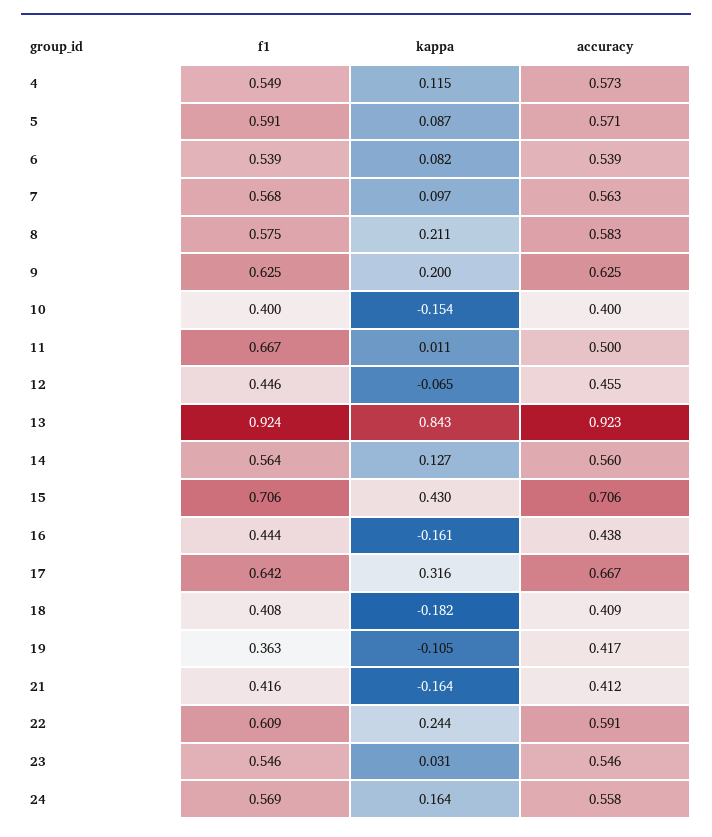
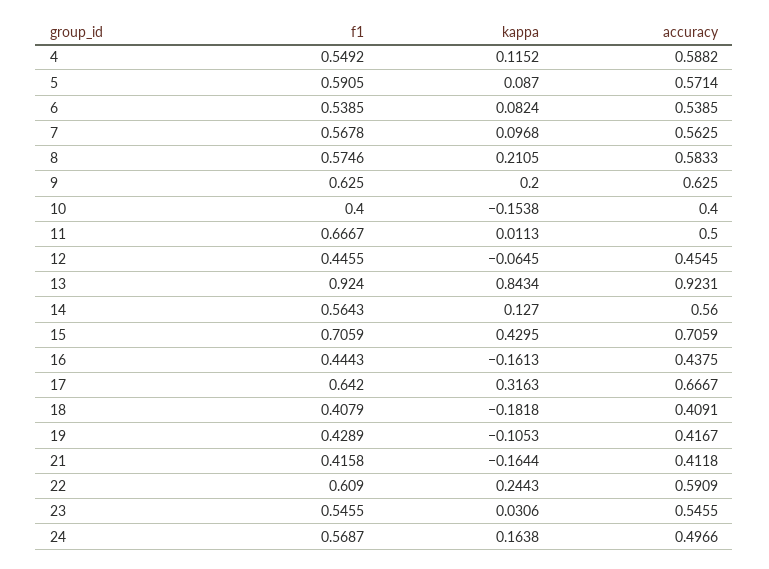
  {
    "f1": {
      "4": 0.5492,
      "5": 0.5905,
      "6": 0.5385,
      "7": 0.5678,
      "8": 0.5746,
      "9": 0.625,
      "10": 0.4,
      "11": 0.6667,
      "12": 0.4455,
      "13": 0.924,
      "14": 0.5643,
      "15": 0.7059,
      "16": 0.4443,
      "17": 0.642,
      "18": 0.4079,
-     "19": 0.363,
+     "19": 0.4289,
      "21": 0.4158,
      "22": 0.609,
      "23": 0.5455,
      "24": 0.5687
    },
    "kappa": {
      "4": 0.1152,
      "5": 0.087,
      "6": 0.0824,
      "7": 0.0968,
      "8": 0.2105,
      "9": 0.2,
      "10": -0.1538,
      "11": 0.0113,
      "12": -0.0645,
      "13": 0.8434,
      "14": 0.127,
      "15": 0.4295,
      "16": -0.1613,
      "17": 0.3163,
      "18": -0.1818,
      "19": -0.1053,
      "21": -0.1644,
      "22": 0.2443,
      "23": 0.0306,
      "24": 0.1638
    },
    "accuracy": {
-     "4": 0.573,
+     "4": 0.5882,
      "5": 0.5714,
      "6": 0.5385,
      "7": 0.5625,
      "8": 0.5833,
      "9": 0.625,
      "10": 0.4,
      "11": 0.5,
      "12": 0.4545,
      "13": 0.9231,
      "14": 0.56,
      "15": 0.7059,
      "16": 0.4375,
      "17": 0.6667,
      "18": 0.4091,
      "19": 0.4167,
      "21": 0.4118,
      "22": 0.5909,
      "23": 0.5455,
-     "24": 0.558
+     "24": 0.4966
    }
  }

